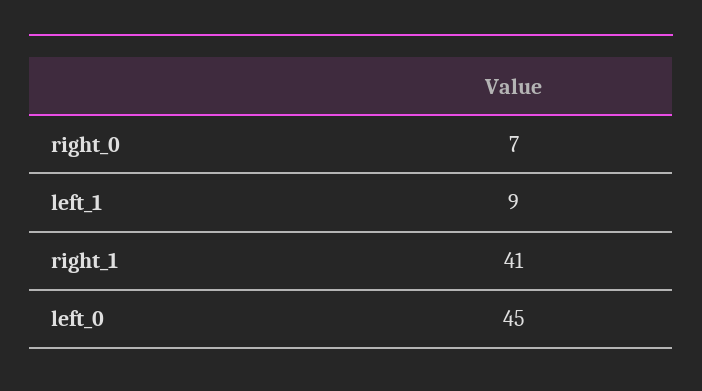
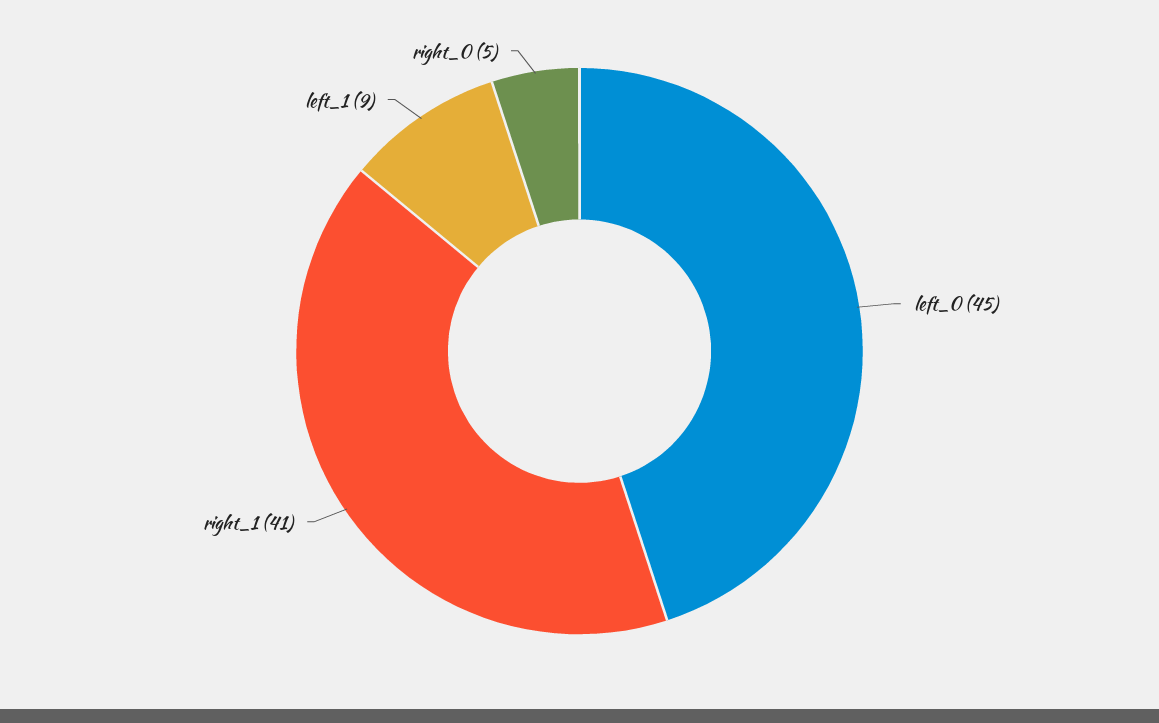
  {
-   "right_0": 7,
+   "right_0": 5,
    "left_1": 9,
    "right_1": 41,
    "left_0": 45
  }

